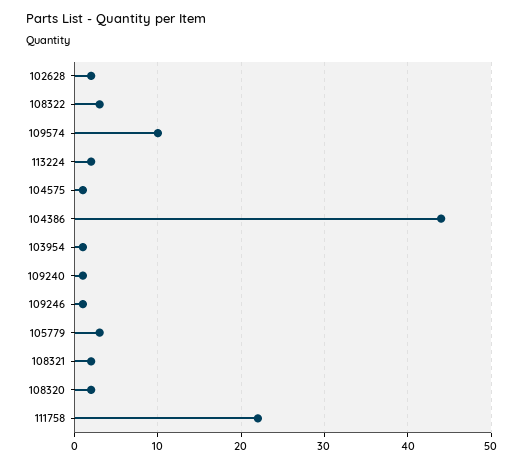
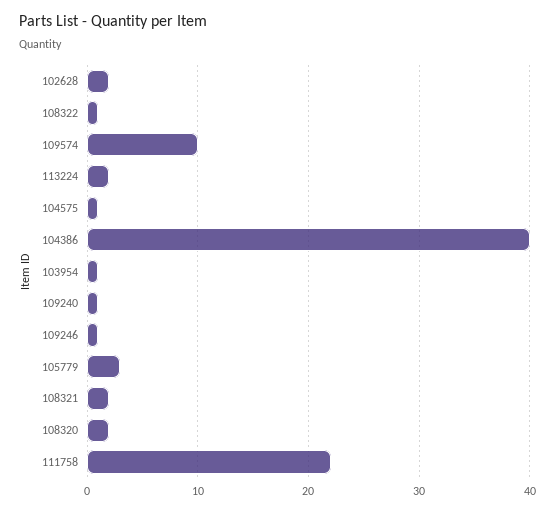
  {
    "102628": 2,
-   "108322": 3,
+   "108322": 1,
    "109574": 10,
    "113224": 2,
    "104575": 1,
-   "104386": 44,
+   "104386": 40,
    "103954": 1,
    "109240": 1,
    "109246": 1,
    "105779": 3,
    "108321": 2,
    "108320": 2,
    "111758": 22
  }

